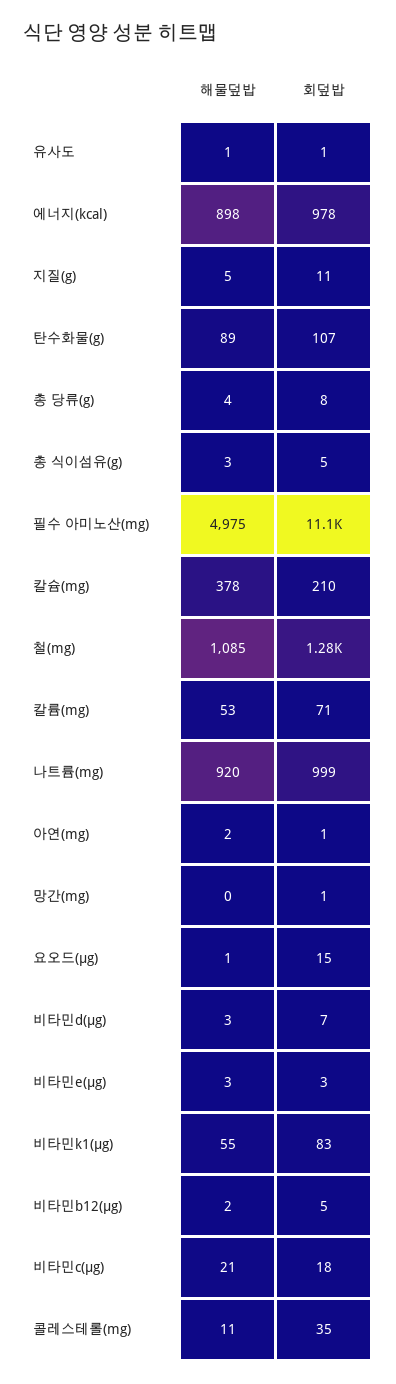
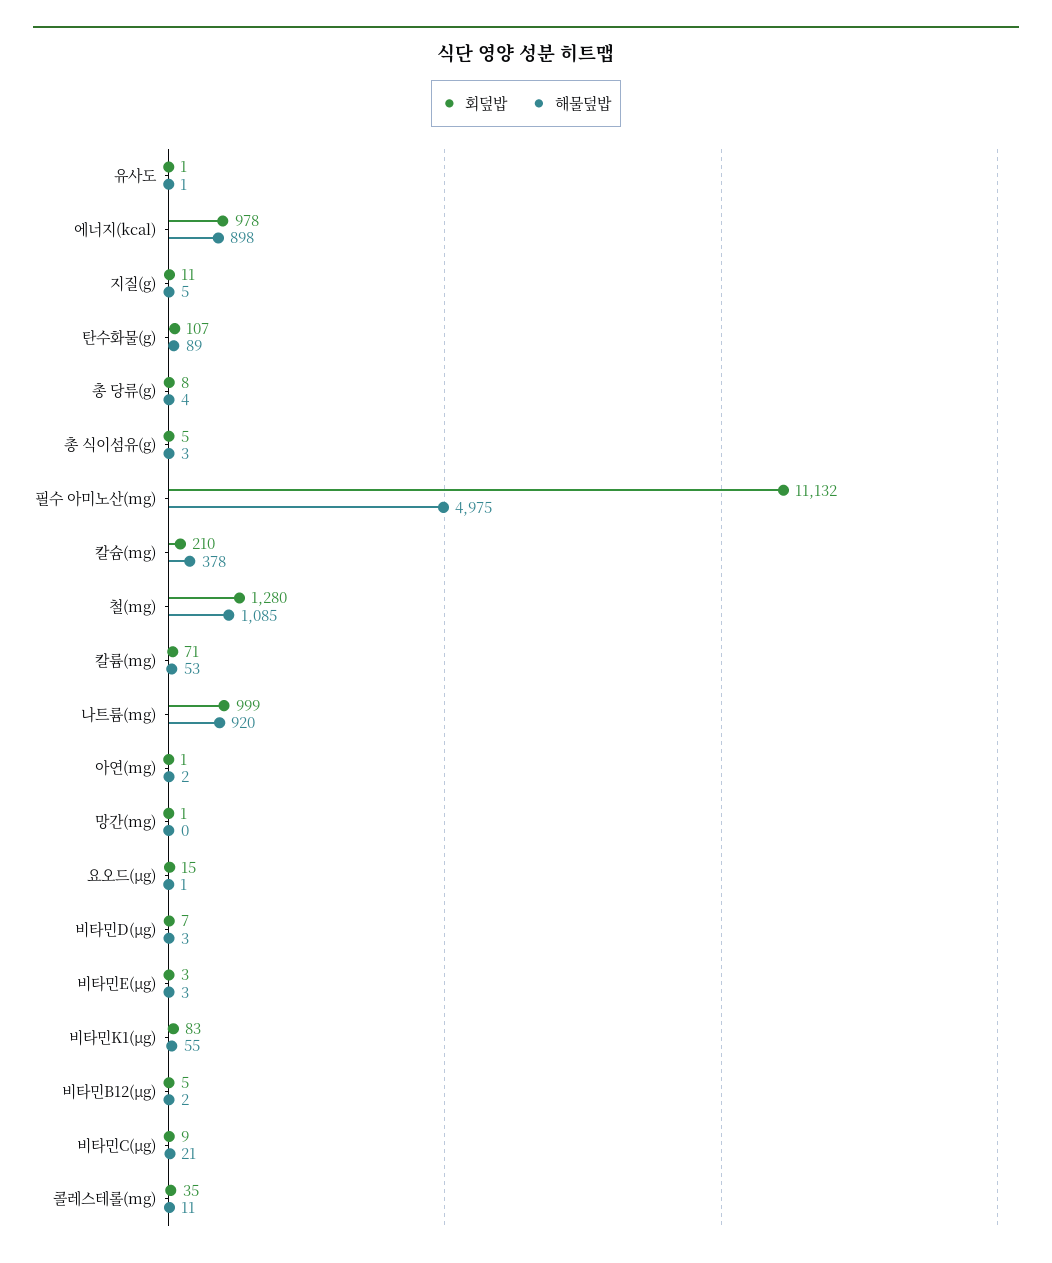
  {
    "해물덮밥": {
      "유사도": 1,
      "에너지(kcal)": 898,
      "지질(g)": 5,
      "탄수화물(g)": 89,
      "총 당류(g)": 4,
      "총 식이섬유(g)": 3,
      "필수 아미노산(mg)": 4975,
      "칼슘(mg)": 378,
      "철(mg)": 1085,
      "칼륨(mg)": 53,
      "나트륨(mg)": 920,
      "아연(mg)": 2,
      "망간(mg)": 0,
      "요오드(μg)": 1,
      "비타민d(μg)": 3,
      "비타민e(μg)": 3,
      "비타민k1(μg)": 55,
      "비타민b12(μg)": 2,
      "비타민c(μg)": 21,
      "콜레스테롤(mg)": 11
    },
    "회덮밥": {
      "유사도": 1,
      "에너지(kcal)": 978,
      "지질(g)": 11,
      "탄수화물(g)": 107,
      "총 당류(g)": 8,
      "총 식이섬유(g)": 5,
      "필수 아미노산(mg)": 11132,
      "칼슘(mg)": 210,
      "철(mg)": 1280,
      "칼륨(mg)": 71,
      "나트륨(mg)": 999,
      "아연(mg)": 1,
      "망간(mg)": 1,
      "요오드(μg)": 15,
      "비타민d(μg)": 7,
      "비타민e(μg)": 3,
      "비타민k1(μg)": 83,
      "비타민b12(μg)": 5,
-     "비타민c(μg)": 18,
+     "비타민c(μg)": 9,
      "콜레스테롤(mg)": 35
    }
  }

